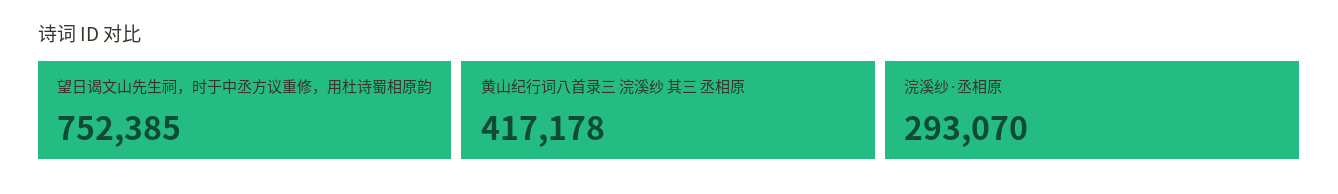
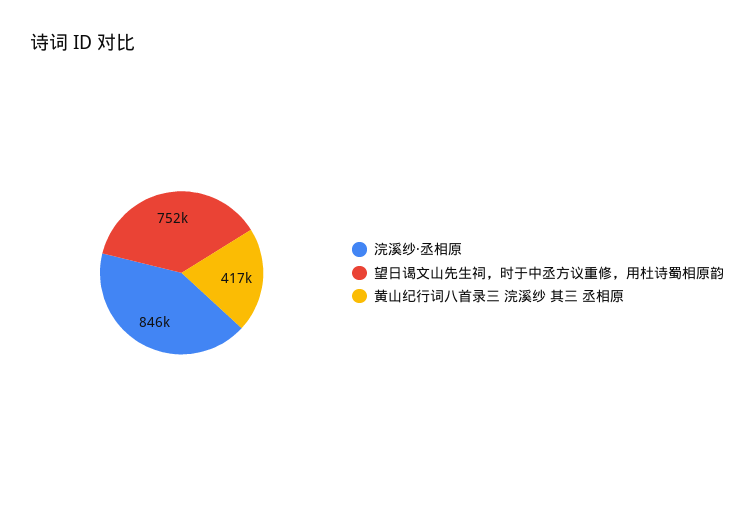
  {
    "望日谒文山先生祠，时于中丞方议重修，用杜诗蜀相原韵": 752385,
    "黄山纪行词八首录三 浣溪纱 其三 丞相原": 417178,
-   "浣溪纱·丞相原": 293070
+   "浣溪纱·丞相原": 846000
  }

